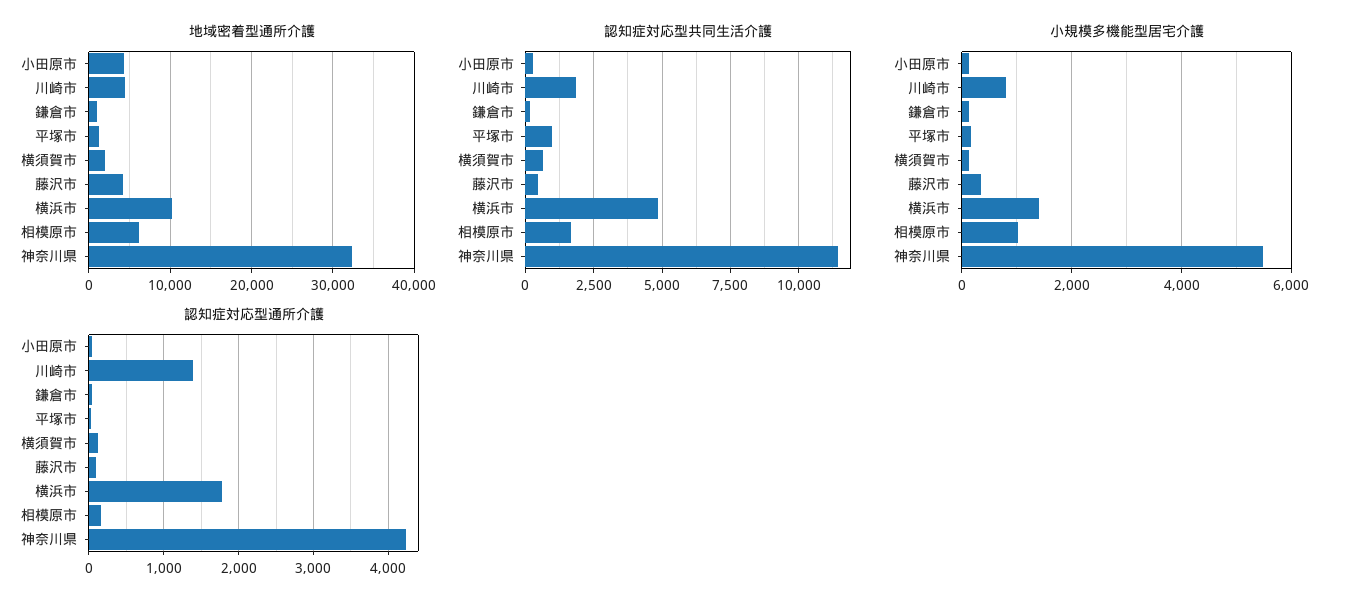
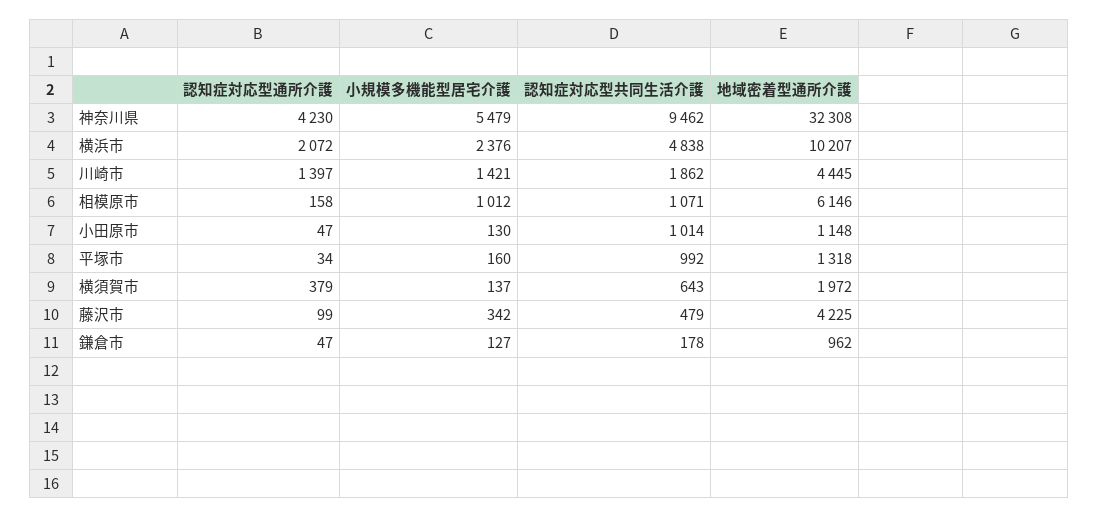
  {
    "地域密着型通所介護": {
-     "小田原市": 4000,
+     "小田原市": 1148,
      "川崎市": 4445,
      "鎌倉市": 962,
      "平塚市": 1318,
      "横須賀市": 1972,
      "藤沢市": 4225,
      "横浜市": 10207,
      "相模原市": 6146,
      "神奈川県": 32308
    },
    "認知症対応型共同生活介護": {
-     "小田原市": 250,
+     "小田原市": 1014,
      "川崎市": 1862,
      "鎌倉市": 178,
      "平塚市": 992,
      "横須賀市": 643,
      "藤沢市": 479,
      "横浜市": 4838,
-     "相模原市": 1750,
+     "相模原市": 1071,
-     "神奈川県": 11500
+     "神奈川県": 9462
    },
    "小規模多機能型居宅介護": {
      "小田原市": 130,
-     "川崎市": 800,
+     "川崎市": 1421,
      "鎌倉市": 127,
      "平塚市": 160,
      "横須賀市": 137,
      "藤沢市": 342,
-     "横浜市": 1400,
+     "横浜市": 2376,
      "相模原市": 1012,
      "神奈川県": 5479
    },
    "認知症対応型通所介護": {
      "小田原市": 47,
      "川崎市": 1397,
      "鎌倉市": 47,
      "平塚市": 34,
-     "横須賀市": 100,
+     "横須賀市": 379,
      "藤沢市": 99,
-     "横浜市": 1800,
+     "横浜市": 2072,
      "相模原市": 158,
      "神奈川県": 4230
    }
  }

